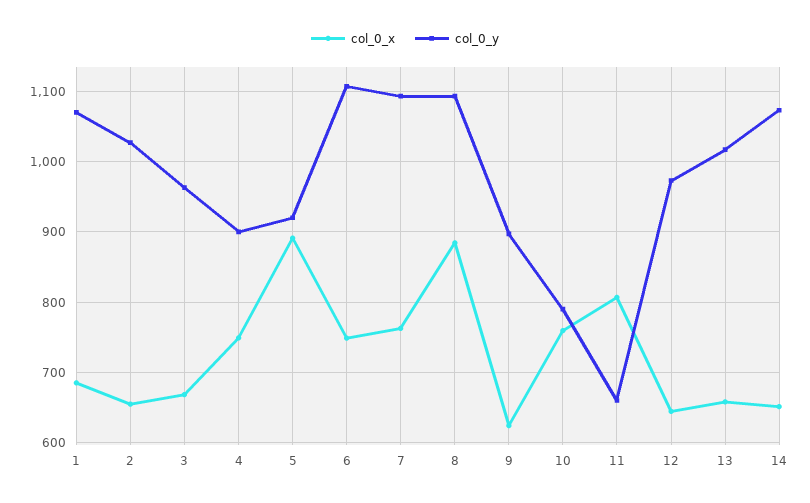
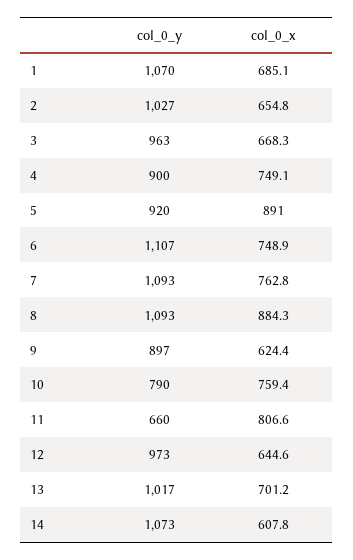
  {
    "col_0_x": {
      "1": 685.1,
      "2": 654.8,
      "3": 668.3,
      "4": 749.1,
      "5": 891,
      "6": 748.9,
      "7": 762.8,
      "8": 884.3,
      "9": 624.4,
      "10": 759.4,
      "11": 806.6,
      "12": 644.6,
-     "13": 660,
+     "13": 701.2,
-     "14": 650
+     "14": 607.8
    },
    "col_0_y": {
      "1": 1070,
      "2": 1027,
      "3": 963,
      "4": 900,
      "5": 920,
      "6": 1107,
      "7": 1093,
      "8": 1093,
      "9": 897,
      "10": 790,
      "11": 660,
      "12": 973,
      "13": 1017,
      "14": 1073
    }
  }

